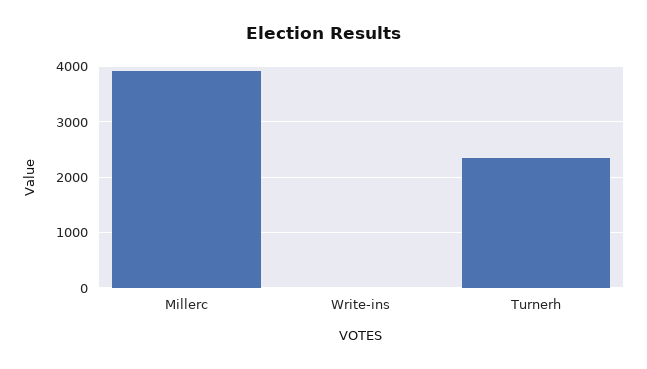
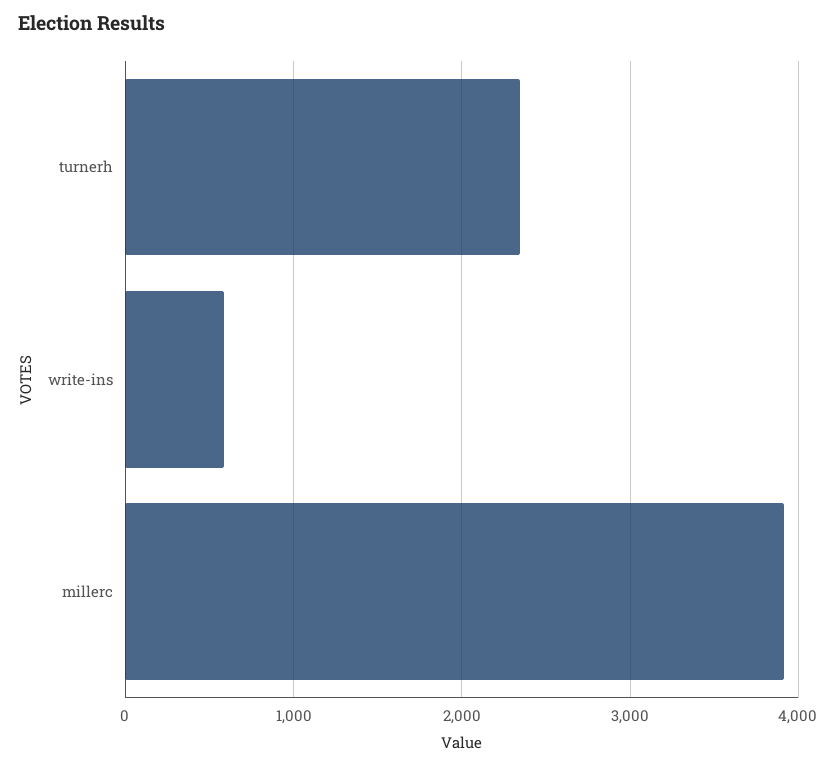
  {
    "Millerc": 3900,
-   "Write-ins": 0,
+   "Write-ins": 600,
    "Turnerh": 2300
  }

